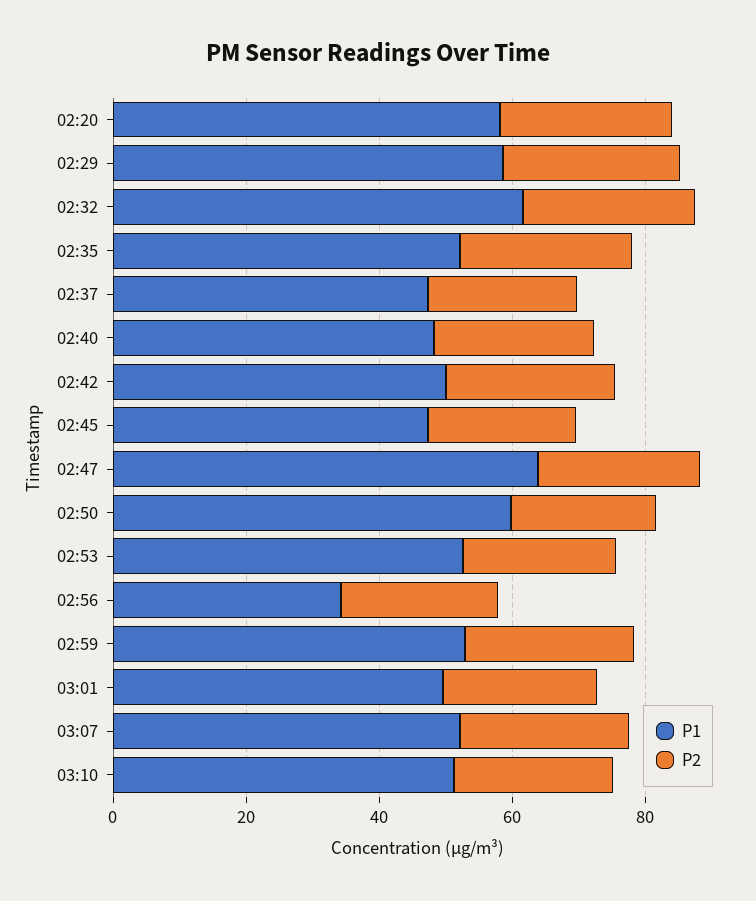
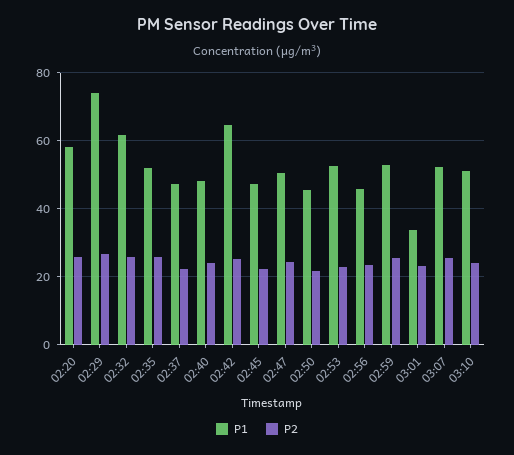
  {
    "P1": {
      "02:20": 58,
-     "02:29": 60,
+     "02:29": 74,
      "02:32": 62,
      "02:35": 52,
      "02:37": 48,
      "02:40": 48,
-     "02:42": 50,
+     "02:42": 64,
      "02:45": 48,
-     "02:47": 65,
+     "02:47": 50,
-     "02:50": 60,
+     "02:50": 46,
      "02:53": 52,
-     "02:56": 35,
+     "02:56": 46,
      "02:59": 52,
-     "03:01": 50,
+     "03:01": 34,
      "03:07": 52,
      "03:10": 52
    },
    "P2": {
      "02:20": 26,
      "02:29": 26,
      "02:32": 26,
      "02:35": 26,
      "02:37": 22,
      "02:40": 24,
      "02:42": 26,
      "02:45": 22,
      "02:47": 24,
      "02:50": 22,
      "02:53": 22,
      "02:56": 24,
      "02:59": 26,
      "03:01": 24,
      "03:07": 26,
      "03:10": 24
    }
  }

